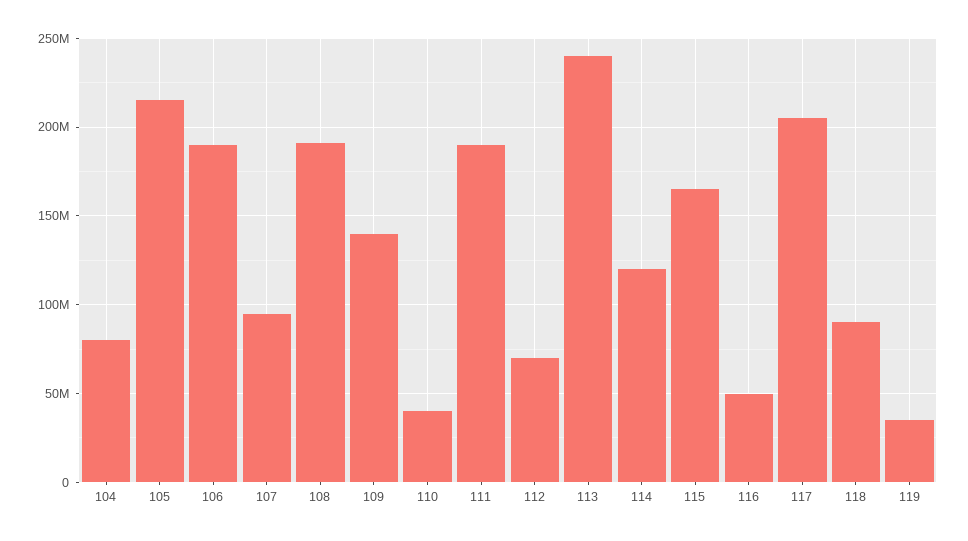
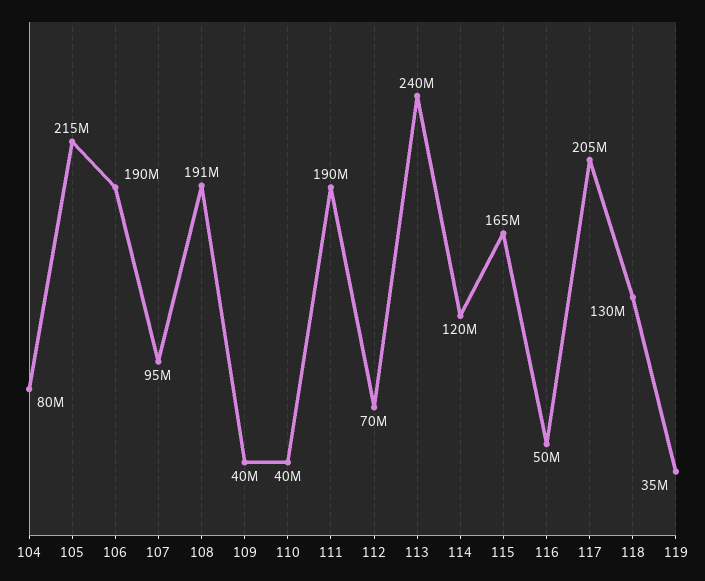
  {
    "104": 80000000,
    "105": 215000000,
    "106": 190000000,
    "107": 95000000,
    "108": 191000000,
-   "109": 140000000,
+   "109": 40000000,
    "110": 40000000,
    "111": 190000000,
    "112": 70000000,
    "113": 240000000,
    "114": 120000000,
    "115": 165000000,
    "116": 50000000,
    "117": 205000000,
-   "118": 90000000,
+   "118": 130000000,
    "119": 35000000
  }

